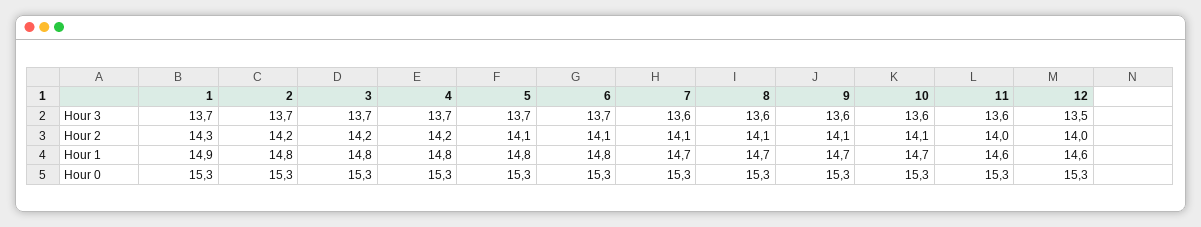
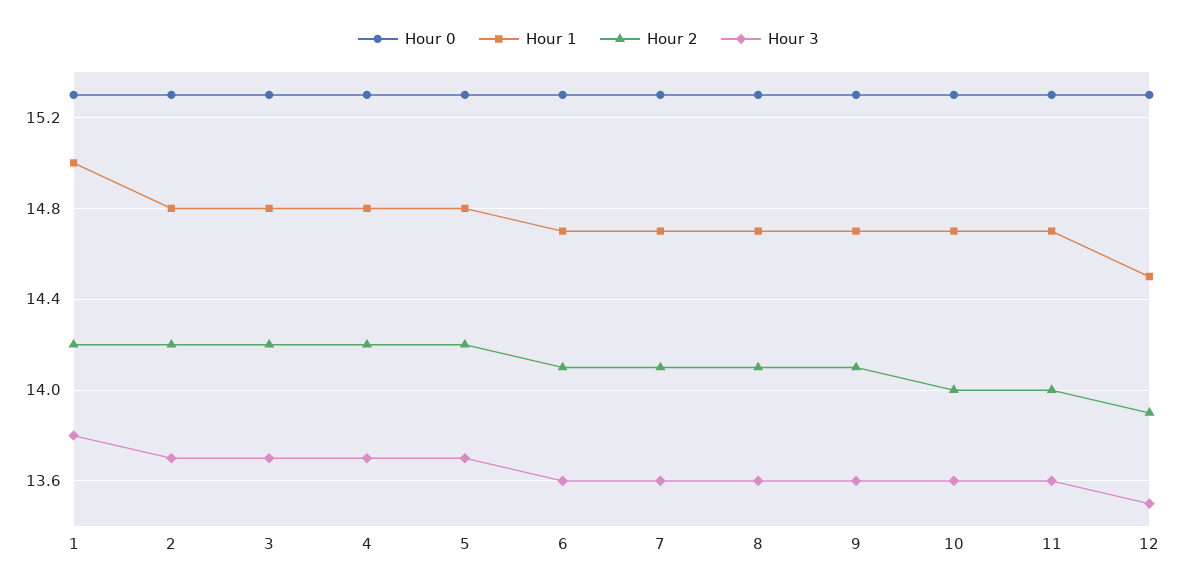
  {
    "Hour 3": {
-     "1": 13.7,
+     "1": 13.8,
      "2": 13.7,
      "3": 13.7,
      "4": 13.7,
      "5": 13.7,
-     "6": 13.7,
+     "6": 13.6,
      "7": 13.6,
      "8": 13.6,
      "9": 13.6,
      "10": 13.6,
      "11": 13.6,
      "12": 13.5
    },
    "Hour 2": {
-     "1": 14.3,
+     "1": 14.2,
      "2": 14.2,
      "3": 14.2,
      "4": 14.2,
-     "5": 14.1,
+     "5": 14.2,
      "6": 14.1,
      "7": 14.1,
      "8": 14.1,
      "9": 14.1,
-     "10": 14.1,
+     "10": 14,
      "11": 14,
-     "12": 14
+     "12": 13.9
    },
    "Hour 1": {
-     "1": 14.9,
+     "1": 15,
      "2": 14.8,
      "3": 14.8,
      "4": 14.8,
      "5": 14.8,
-     "6": 14.8,
+     "6": 14.7,
      "7": 14.7,
      "8": 14.7,
      "9": 14.7,
      "10": 14.7,
-     "11": 14.6,
+     "11": 14.7,
-     "12": 14.6
+     "12": 14.5
    },
    "Hour 0": {
      "1": 15.3,
      "2": 15.3,
      "3": 15.3,
      "4": 15.3,
      "5": 15.3,
      "6": 15.3,
      "7": 15.3,
      "8": 15.3,
      "9": 15.3,
      "10": 15.3,
      "11": 15.3,
      "12": 15.3
    }
  }

